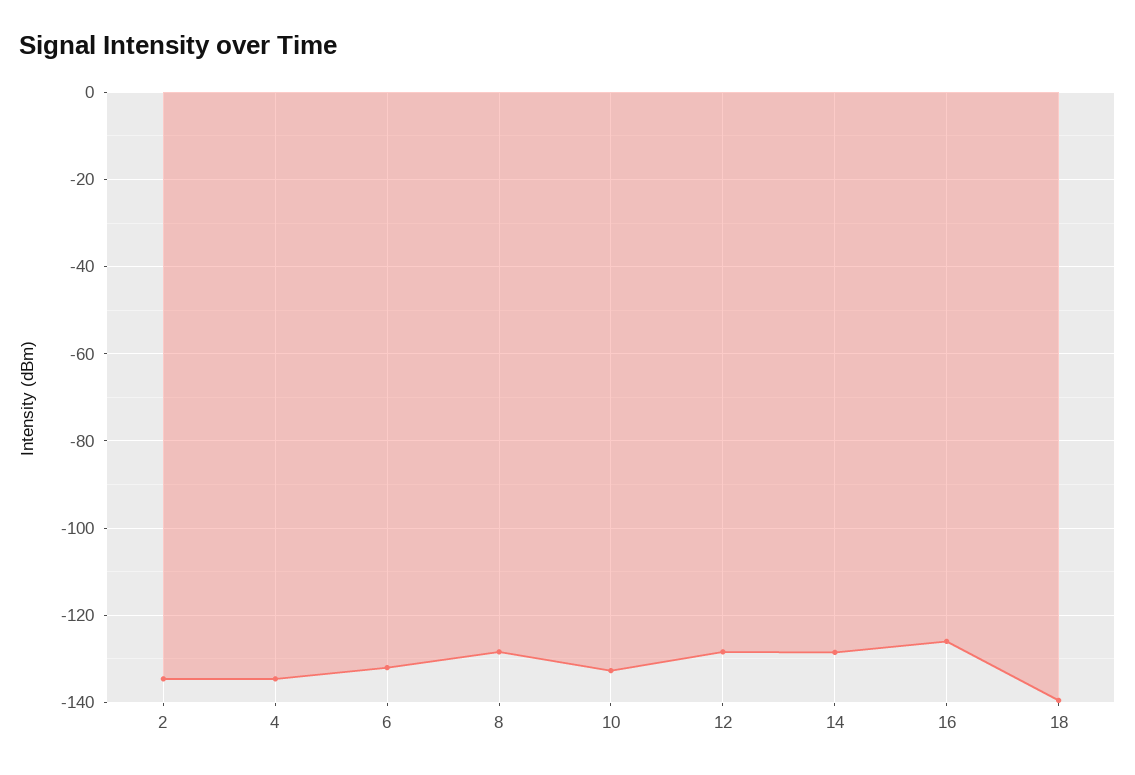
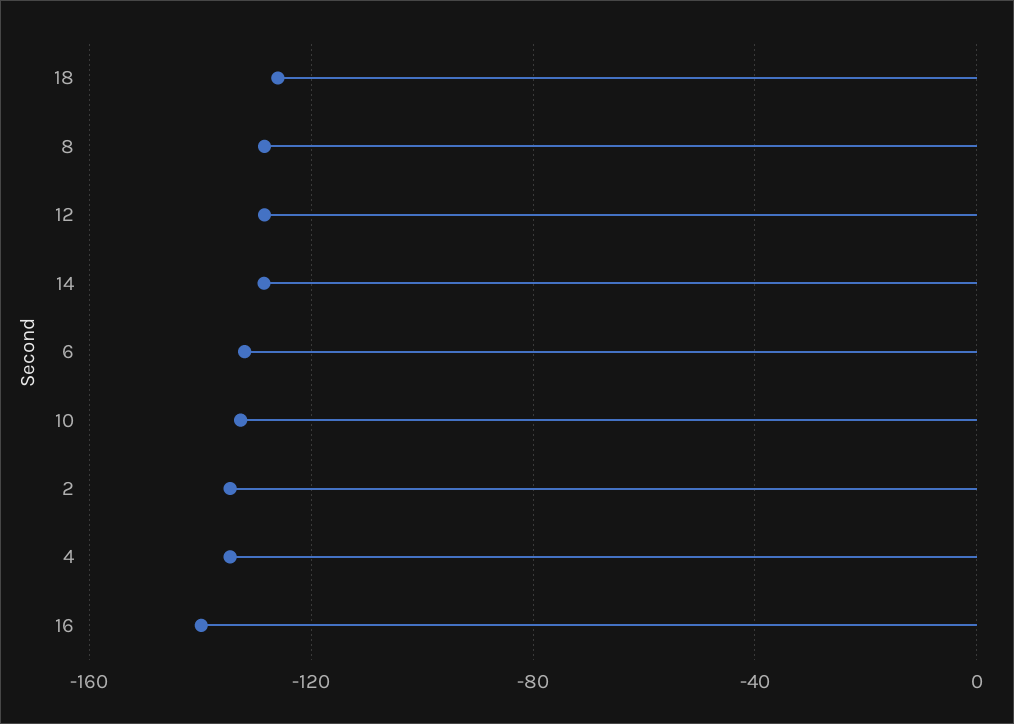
  {
    "2": -134,
    "4": -134,
    "6": -132,
    "8": -128,
    "10": -132,
    "12": -128,
    "14": -128,
-   "16": -126,
+   "16": -140,
-   "18": -140
+   "18": -125
  }

